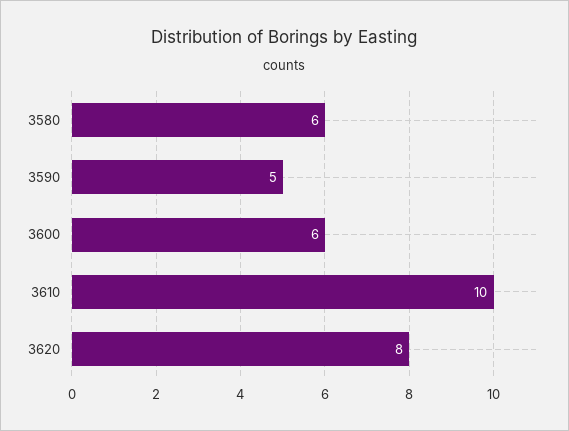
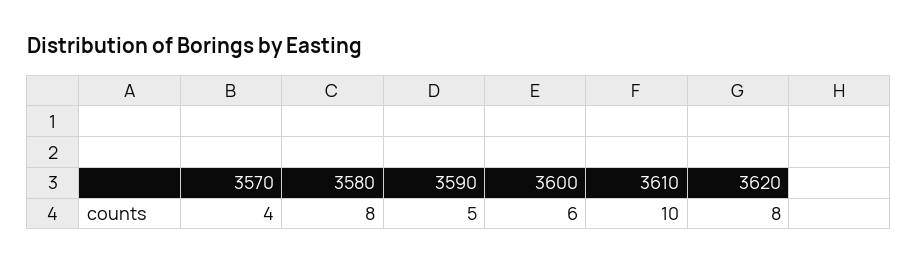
  {
-   "3580": 6,
+   "3580": 8,
    "3590": 5,
    "3600": 6,
    "3610": 10,
-   "3620": 8
+   "3620": 8,
+   "3570": 4
  }

